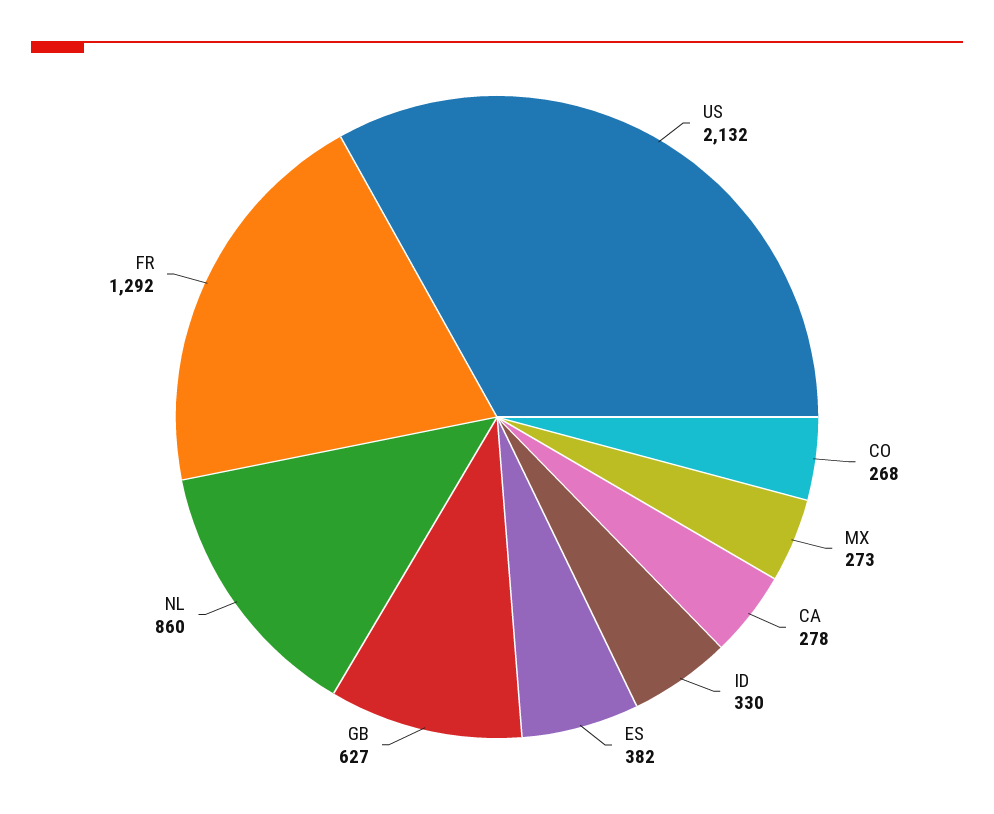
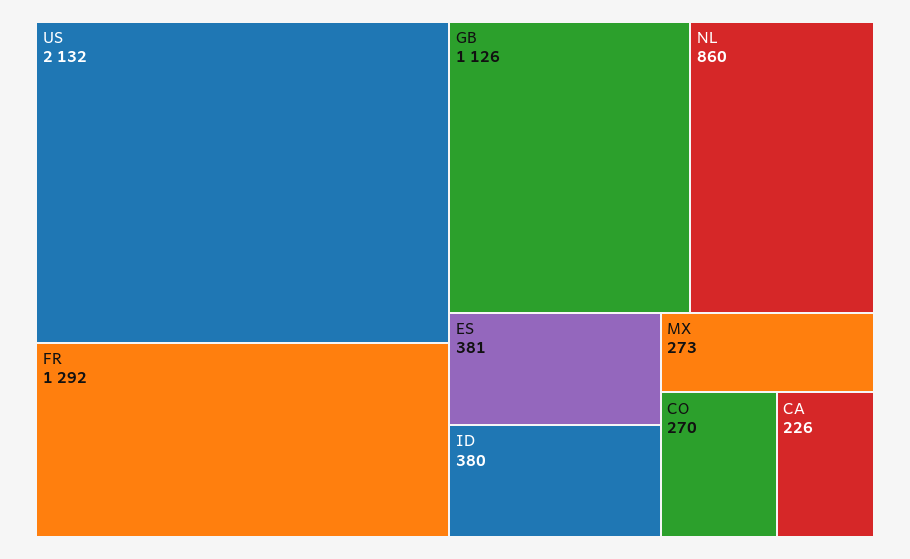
  {
    "US": 2132,
-   "CO": 268,
+   "CO": 270,
    "MX": 273,
-   "CA": 278,
+   "CA": 226,
-   "ID": 330,
+   "ID": 380,
-   "ES": 382,
+   "ES": 381,
-   "GB": 627,
+   "GB": 1126,
    "NL": 860,
    "FR": 1292
  }

